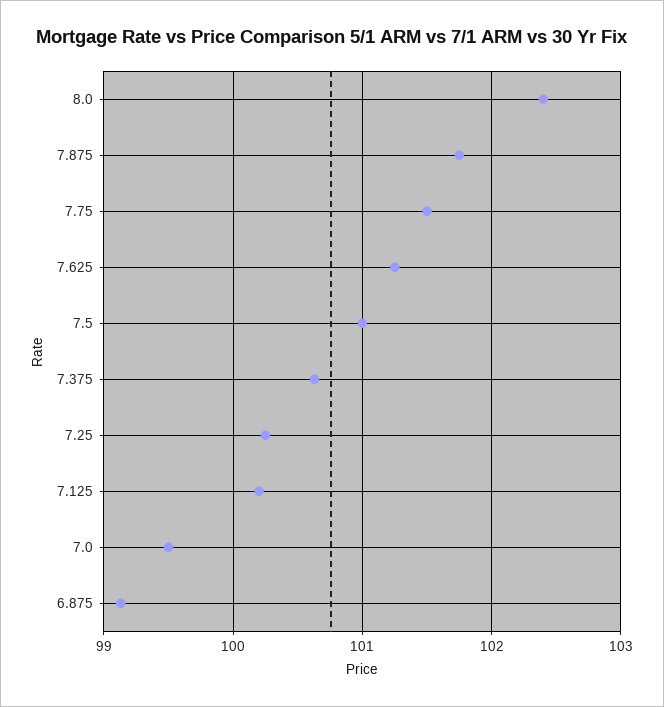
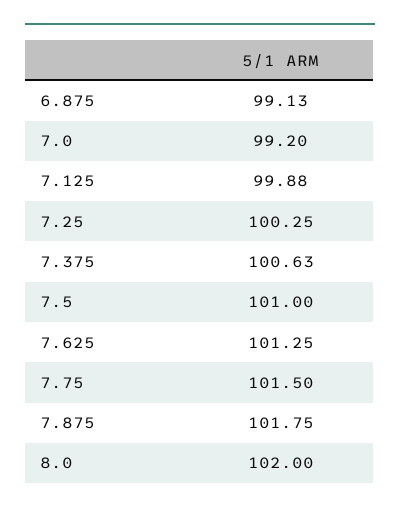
  {
-   "8.0": 102.4,
+   "8.0": 102,
    "7.875": 101.75,
    "7.75": 101.5,
    "7.625": 101.25,
    "7.5": 101,
    "7.375": 100.63,
    "7.25": 100.25,
-   "7.125": 100.2,
+   "7.125": 99.88,
-   "7.0": 99.5,
+   "7.0": 99.2,
    "6.875": 99.13
  }

